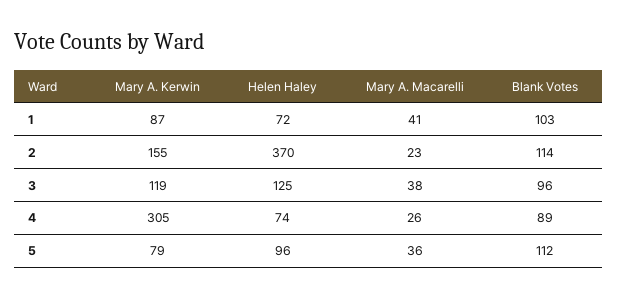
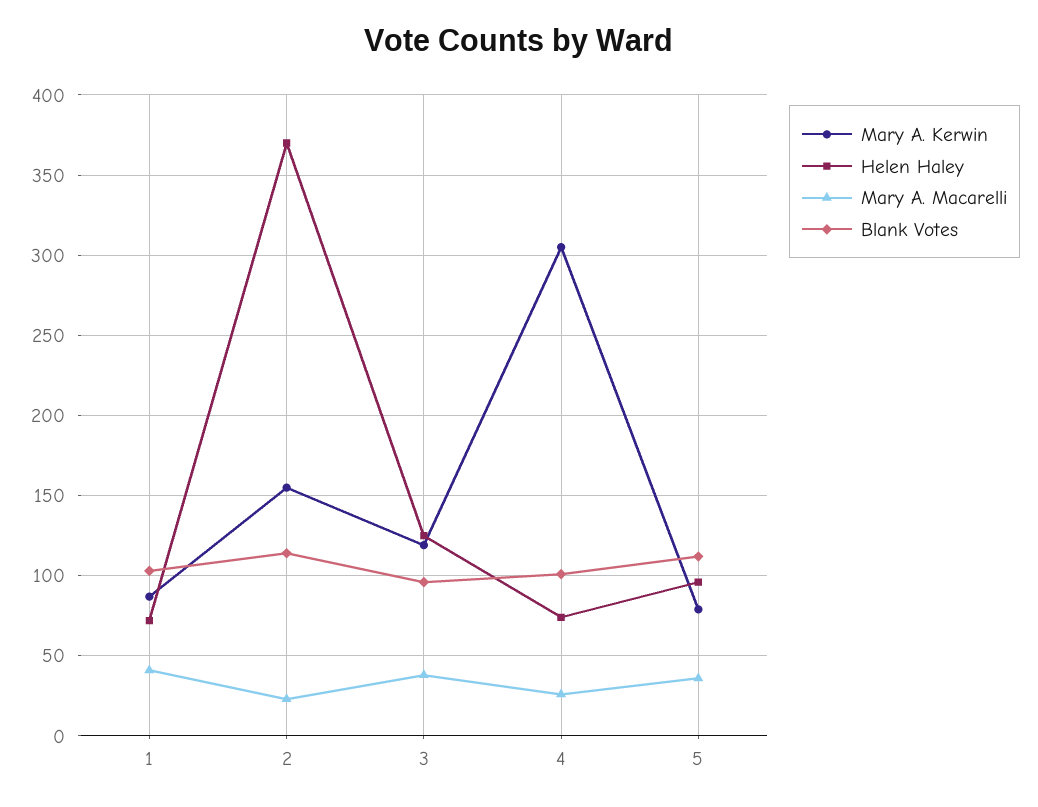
  {
    "Mary A. Kerwin": {
      "1": 87,
      "2": 155,
      "3": 119,
      "4": 305,
      "5": 79
    },
    "Helen Haley": {
      "1": 72,
      "2": 370,
      "3": 125,
      "4": 74,
      "5": 96
    },
    "Mary A. Macarelli": {
      "1": 41,
      "2": 23,
      "3": 38,
      "4": 26,
      "5": 36
    },
    "Blank Votes": {
      "1": 103,
      "2": 114,
      "3": 96,
-     "4": 89,
+     "4": 100,
      "5": 112
    }
  }

